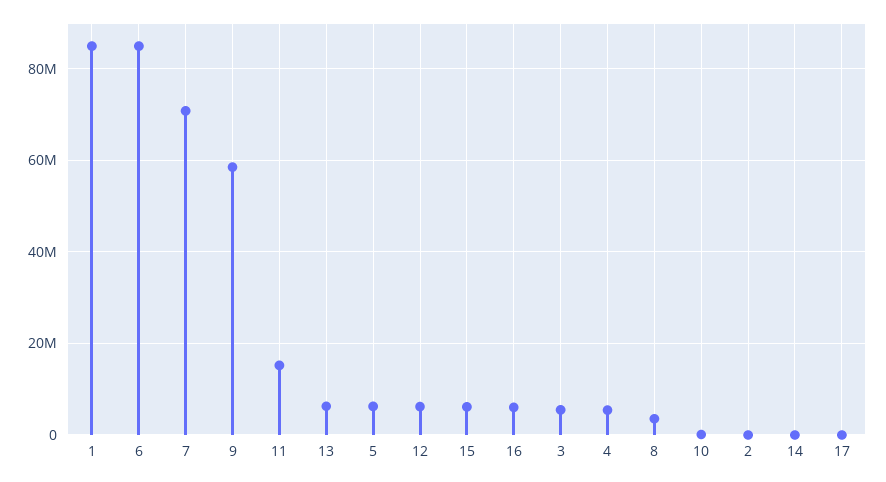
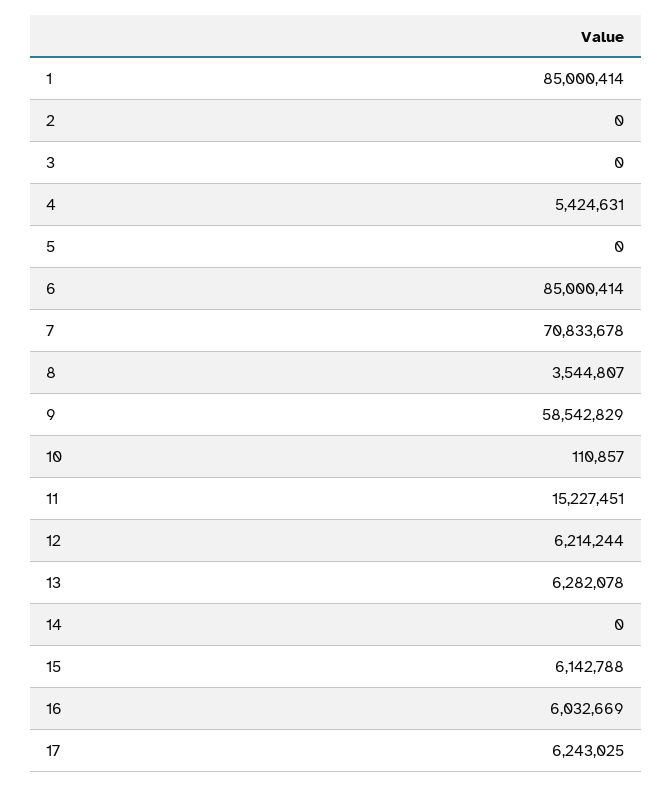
  {
    "1": 85000414,
    "6": 85000414,
    "7": 70833678,
    "9": 58542829,
    "11": 15227451,
    "13": 6282078,
-   "5": 6000000,
+   "5": 0,
    "12": 6214244,
    "15": 6142788,
    "16": 6032669,
-   "3": 6000000,
+   "3": 0,
    "4": 5424631,
    "8": 3544807,
    "10": 110857,
    "2": 0,
    "14": 0,
-   "17": 0
+   "17": 6243025
  }

